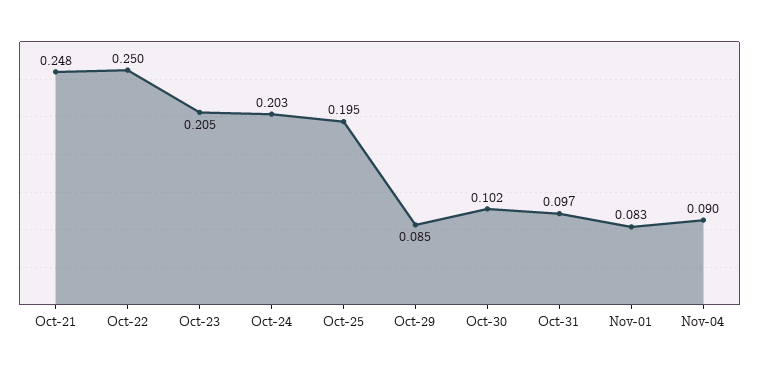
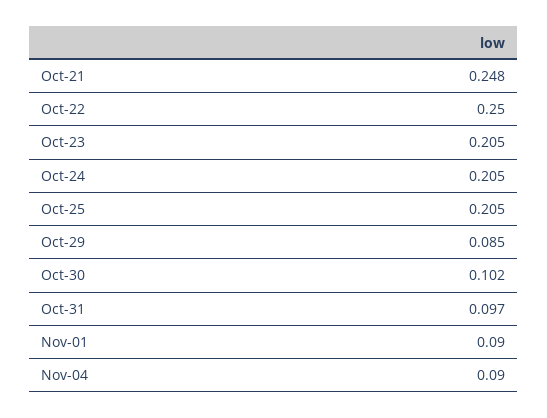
  {
    "Oct-21": 0.248,
    "Oct-22": 0.25,
    "Oct-23": 0.205,
-   "Oct-24": 0.203,
+   "Oct-24": 0.205,
-   "Oct-25": 0.195,
+   "Oct-25": 0.205,
    "Oct-29": 0.085,
    "Oct-30": 0.102,
    "Oct-31": 0.097,
-   "Nov-01": 0.083,
+   "Nov-01": 0.09,
    "Nov-04": 0.09
  }

